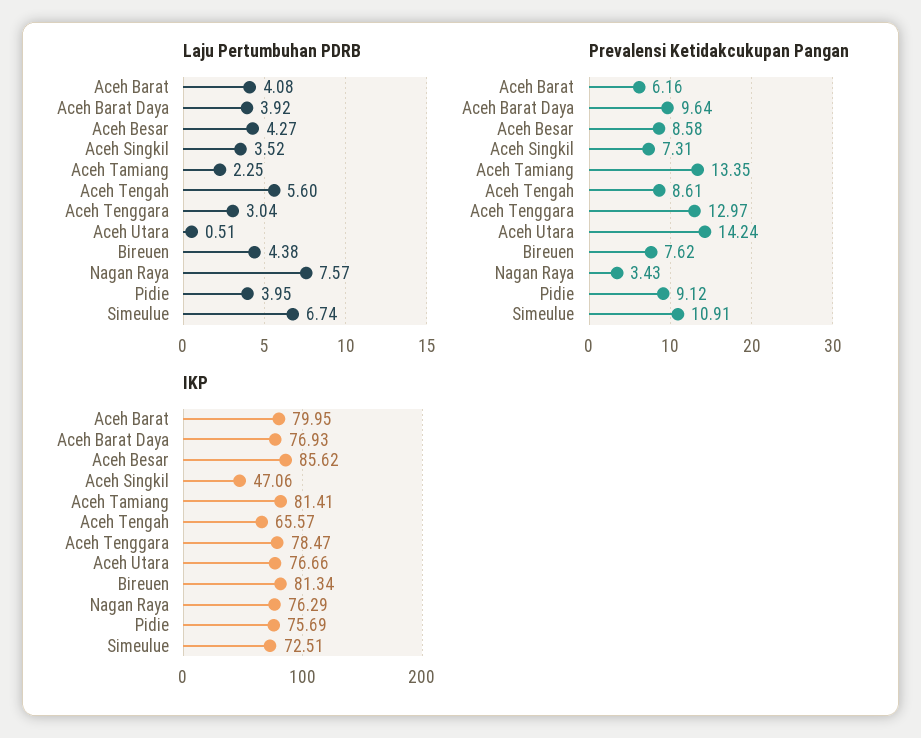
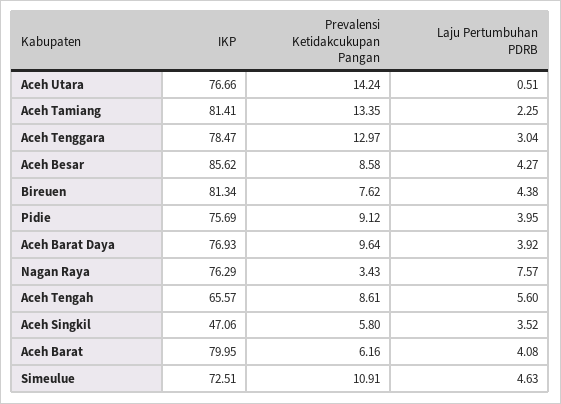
  {
    "Laju Pertumbuhan PDRB": {
      "Aceh Barat": 4.08,
      "Aceh Barat Daya": 3.92,
      "Aceh Besar": 4.27,
      "Aceh Singkil": 3.52,
      "Aceh Tamiang": 2.25,
      "Aceh Tengah": 5.6,
      "Aceh Tenggara": 3.04,
      "Aceh Utara": 0.51,
      "Bireuen": 4.38,
      "Nagan Raya": 7.57,
      "Pidie": 3.95,
-     "Simeulue": 6.74
+     "Simeulue": 4.63
    },
    "Prevalensi Ketidakcukupan Pangan": {
      "Aceh Barat": 6.16,
      "Aceh Barat Daya": 9.64,
      "Aceh Besar": 8.58,
-     "Aceh Singkil": 7.31,
+     "Aceh Singkil": 5.8,
      "Aceh Tamiang": 13.35,
      "Aceh Tengah": 8.61,
      "Aceh Tenggara": 12.97,
      "Aceh Utara": 14.24,
      "Bireuen": 7.62,
      "Nagan Raya": 3.43,
      "Pidie": 9.12,
      "Simeulue": 10.91
    },
    "IKP": {
      "Aceh Barat": 79.95,
      "Aceh Barat Daya": 76.93,
      "Aceh Besar": 85.62,
      "Aceh Singkil": 47.06,
      "Aceh Tamiang": 81.41,
      "Aceh Tengah": 65.57,
      "Aceh Tenggara": 78.47,
      "Aceh Utara": 76.66,
      "Bireuen": 81.34,
      "Nagan Raya": 76.29,
      "Pidie": 75.69,
      "Simeulue": 72.51
    }
  }

